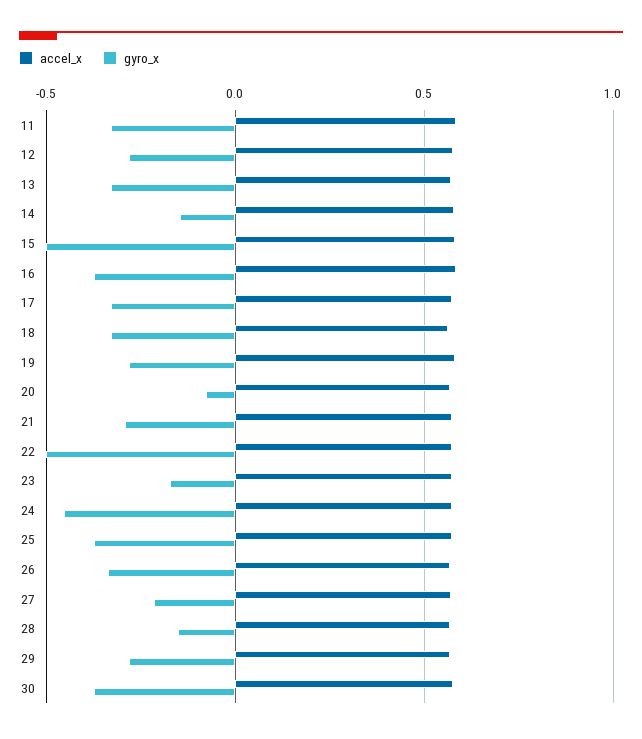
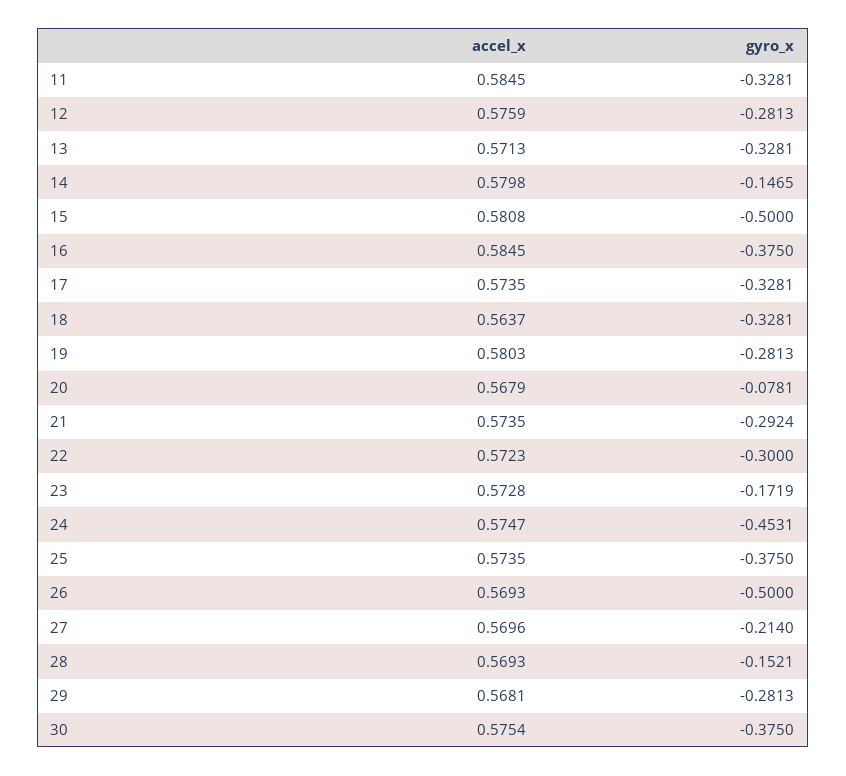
  {
    "accel_x": {
      "11": 0.5845,
      "12": 0.5759,
      "13": 0.5713,
      "14": 0.5798,
      "15": 0.5808,
      "16": 0.5845,
      "17": 0.5735,
      "18": 0.5637,
      "19": 0.5803,
      "20": 0.5679,
      "21": 0.5735,
      "22": 0.5723,
      "23": 0.5728,
      "24": 0.5747,
      "25": 0.5735,
      "26": 0.5693,
      "27": 0.5696,
      "28": 0.5693,
      "29": 0.5681,
      "30": 0.5754
    },
    "gyro_x": {
      "11": -0.3281,
      "12": -0.2813,
      "13": -0.3281,
      "14": -0.1465,
      "15": -0.5,
      "16": -0.375,
      "17": -0.3281,
      "18": -0.3281,
      "19": -0.2813,
      "20": -0.0781,
      "21": -0.2924,
-     "22": -0.5,
+     "22": -0.3,
      "23": -0.1719,
      "24": -0.4531,
      "25": -0.375,
-     "26": -0.35,
+     "26": -0.5,
      "27": -0.214,
      "28": -0.1521,
      "29": -0.2813,
      "30": -0.375
    }
  }

